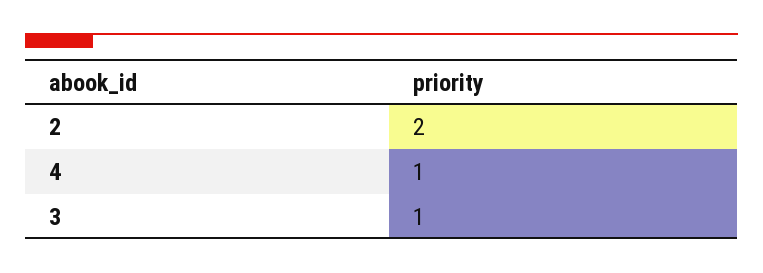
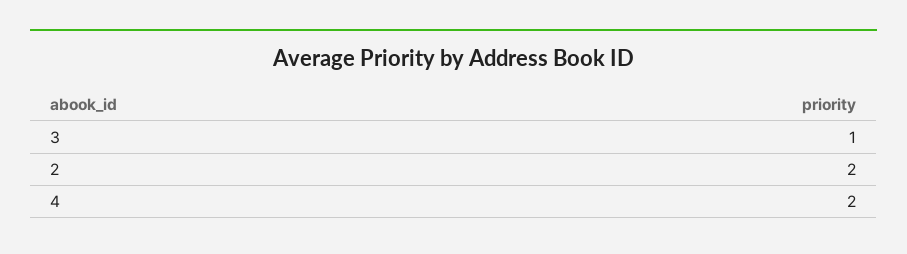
  {
    "2": 2,
-   "4": 1,
+   "4": 2,
    "3": 1
  }

